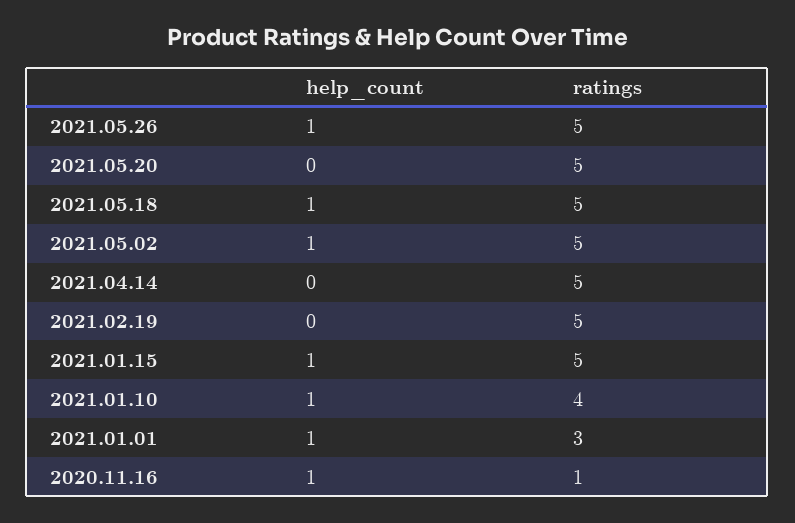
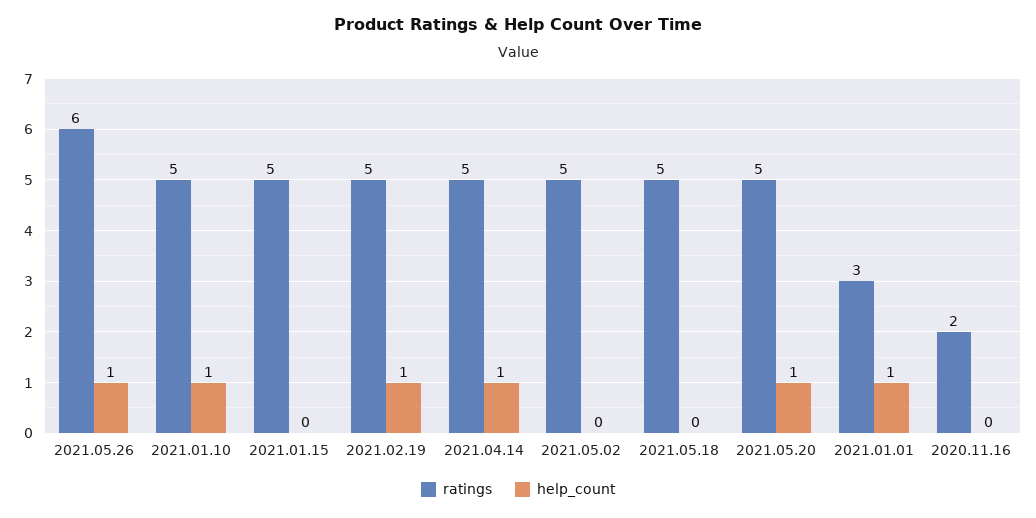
  {
    "help_count": {
      "2021.05.26": 1,
-     "2021.05.20": 0,
+     "2021.05.20": 1,
-     "2021.05.18": 1,
+     "2021.05.18": 0,
-     "2021.05.02": 1,
+     "2021.05.02": 0,
-     "2021.04.14": 0,
+     "2021.04.14": 1,
-     "2021.02.19": 0,
+     "2021.02.19": 1,
-     "2021.01.15": 1,
+     "2021.01.15": 0,
      "2021.01.10": 1,
      "2021.01.01": 1,
-     "2020.11.16": 1
+     "2020.11.16": 0
    },
    "ratings": {
-     "2021.05.26": 5,
+     "2021.05.26": 6,
      "2021.05.20": 5,
      "2021.05.18": 5,
      "2021.05.02": 5,
      "2021.04.14": 5,
      "2021.02.19": 5,
      "2021.01.15": 5,
-     "2021.01.10": 4,
+     "2021.01.10": 5,
      "2021.01.01": 3,
-     "2020.11.16": 1
+     "2020.11.16": 2
    }
  }

